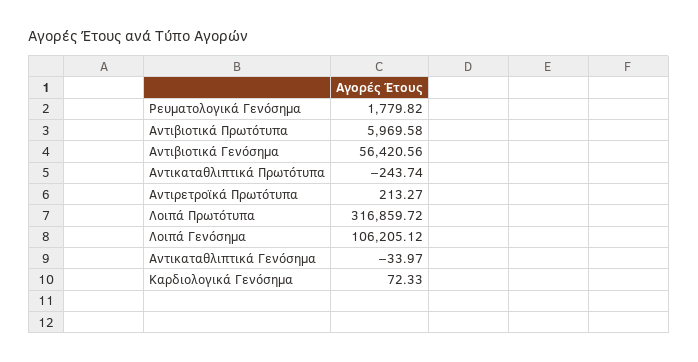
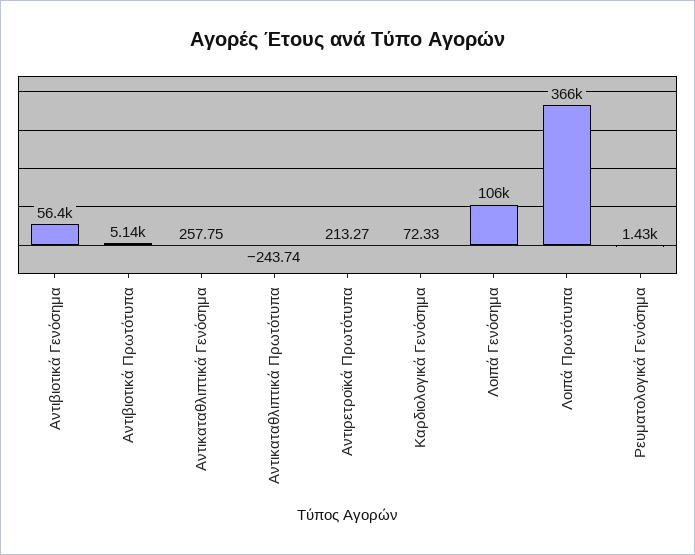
  {
-   "Ρευματολογικά Γενόσημα": 1779.82,
+   "Ρευματολογικά Γενόσημα": 1430,
-   "Αντιβιοτικά Πρωτότυπα": 5969.58,
+   "Αντιβιοτικά Πρωτότυπα": 5140,
    "Αντιβιοτικά Γενόσημα": 56420.56,
    "Αντικαταθλιπτικά Πρωτότυπα": -243.74,
    "Αντιρετροϊκά Πρωτότυπα": 213.27,
-   "Λοιπά Πρωτότυπα": 316859.72,
+   "Λοιπά Πρωτότυπα": 366000,
    "Λοιπά Γενόσημα": 106205.12,
-   "Αντικαταθλιπτικά Γενόσημα": -33.97,
+   "Αντικαταθλιπτικά Γενόσημα": 257.75,
    "Καρδιολογικά Γενόσημα": 72.33
  }

